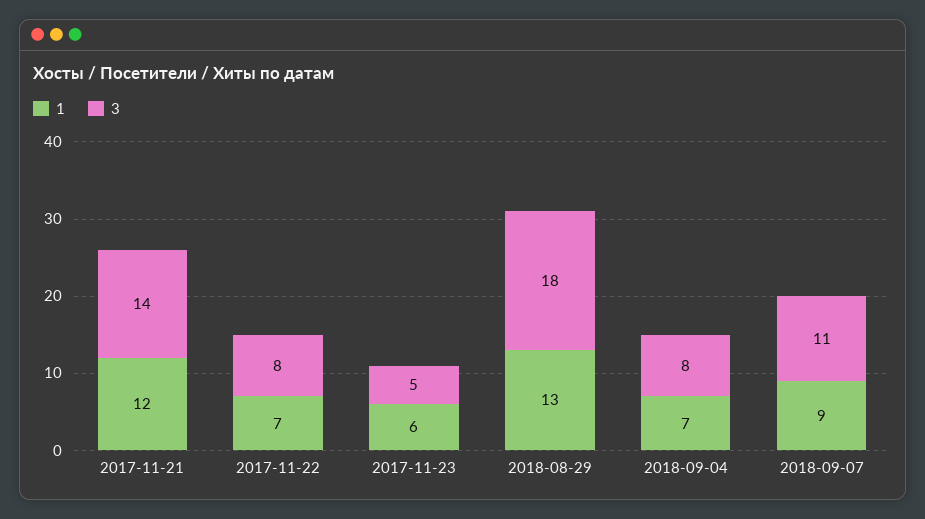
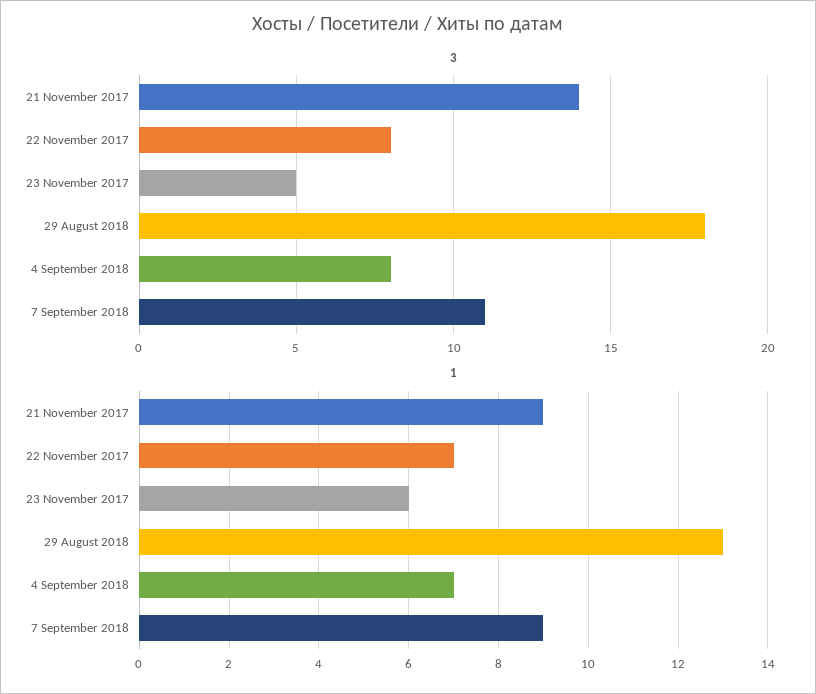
  {
    "1": {
-     "2017-11-21": 12,
+     "2017-11-21": 9,
      "2017-11-22": 7,
      "2017-11-23": 6,
      "2018-08-29": 13,
      "2018-09-04": 7,
      "2018-09-07": 9
    },
    "3": {
      "2017-11-21": 14,
      "2017-11-22": 8,
      "2017-11-23": 5,
      "2018-08-29": 18,
      "2018-09-04": 8,
      "2018-09-07": 11
    }
  }

